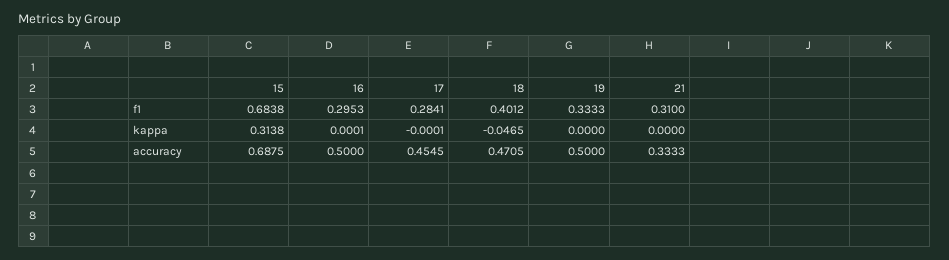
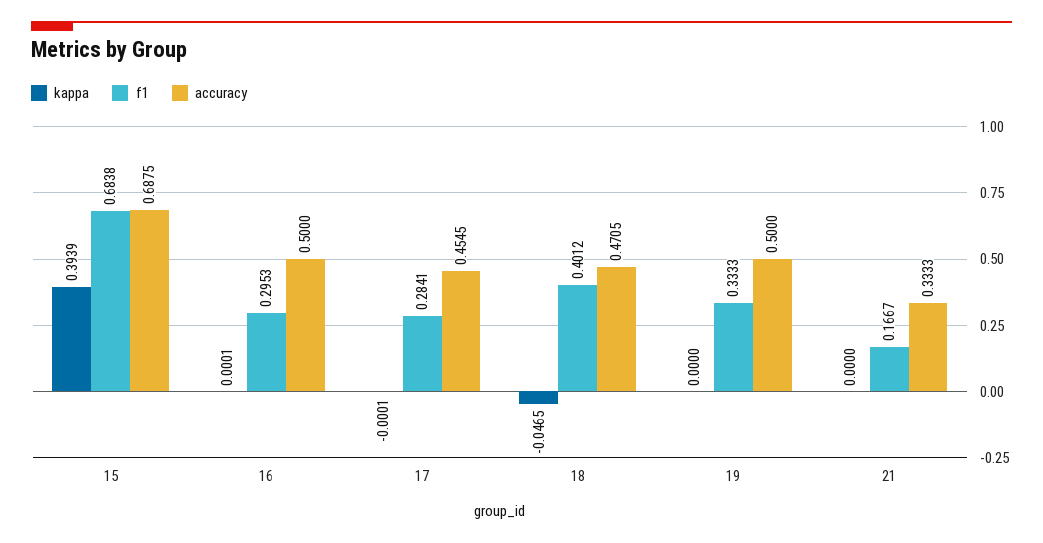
  {
    "f1": {
      "15": 0.6838,
      "16": 0.2953,
      "17": 0.2841,
      "18": 0.4012,
      "19": 0.3333,
-     "21": 0.31
+     "21": 0.1667
    },
    "kappa": {
-     "15": 0.3138,
+     "15": 0.3939,
      "16": 0.0001,
      "17": -0.0001,
      "18": -0.0465,
      "19": 0,
      "21": 0
    },
    "accuracy": {
      "15": 0.6875,
      "16": 0.5,
      "17": 0.4545,
      "18": 0.4705,
      "19": 0.5,
      "21": 0.3333
    }
  }

